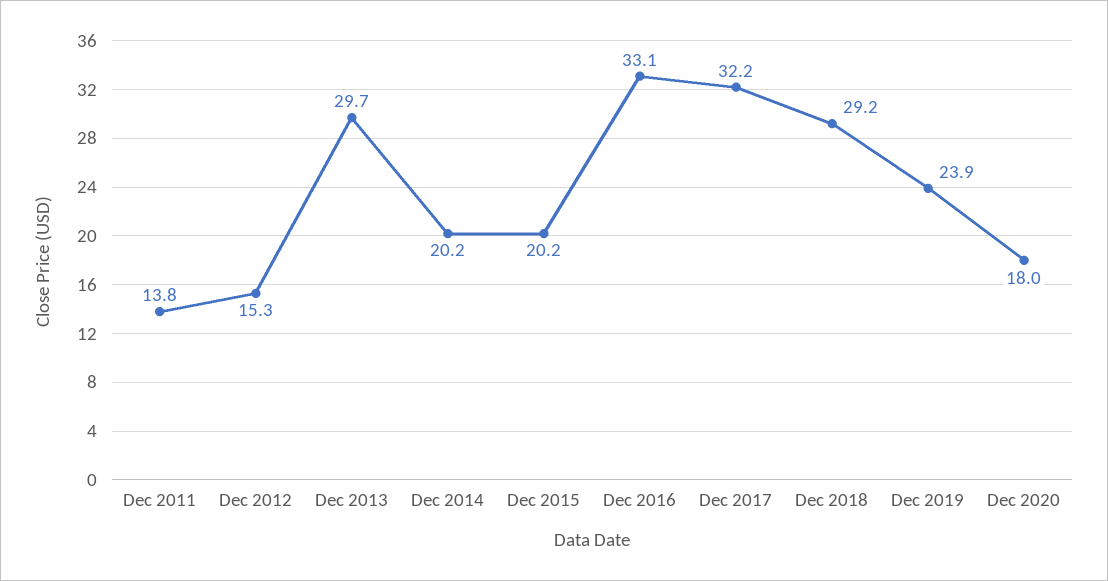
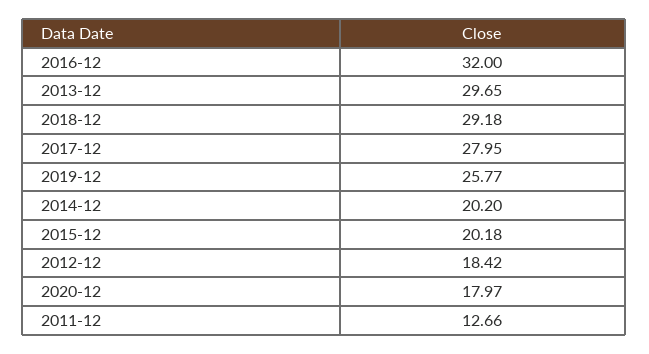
  {
-   "Dec 2011": 13.8,
+   "Dec 2011": 12.66,
-   "Dec 2012": 15.3,
+   "Dec 2012": 18.42,
    "Dec 2013": 29.65,
    "Dec 2014": 20.2,
    "Dec 2015": 20.18,
-   "Dec 2016": 33.1,
+   "Dec 2016": 32,
-   "Dec 2017": 32.2,
+   "Dec 2017": 27.95,
    "Dec 2018": 29.18,
-   "Dec 2019": 23.9,
+   "Dec 2019": 25.77,
    "Dec 2020": 17.97
  }

